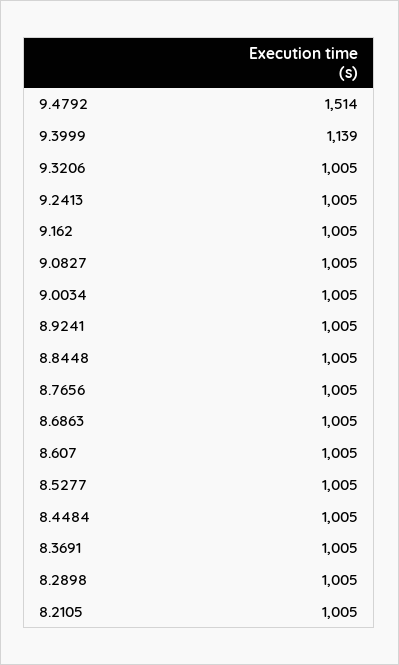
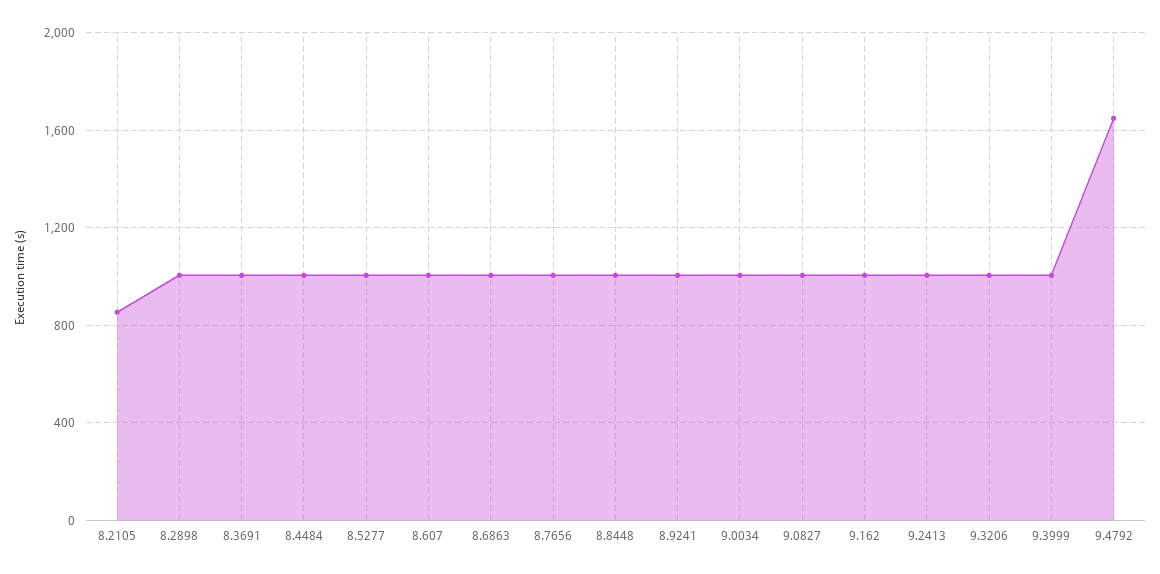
  {
-   "9.4792": 1514,
+   "9.4792": 1650,
-   "9.3999": 1139,
+   "9.3999": 1000,
    "9.3206": 1005,
    "9.2413": 1005,
    "9.162": 1005,
    "9.0827": 1005,
    "9.0034": 1005,
    "8.9241": 1005,
    "8.8448": 1005,
    "8.7656": 1005,
    "8.6863": 1005,
    "8.607": 1005,
    "8.5277": 1005,
    "8.4484": 1005,
    "8.3691": 1005,
    "8.2898": 1005,
-   "8.2105": 1005
+   "8.2105": 850
  }

